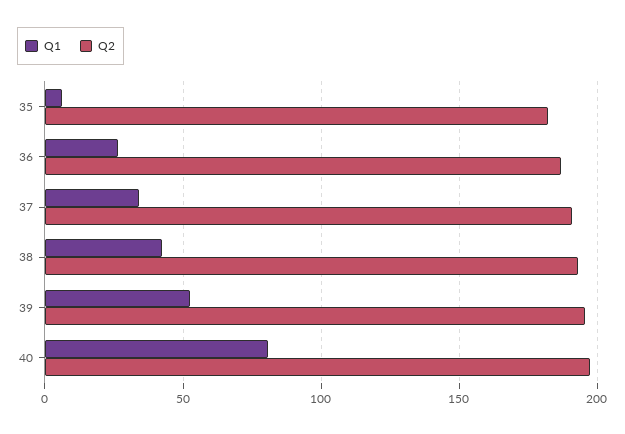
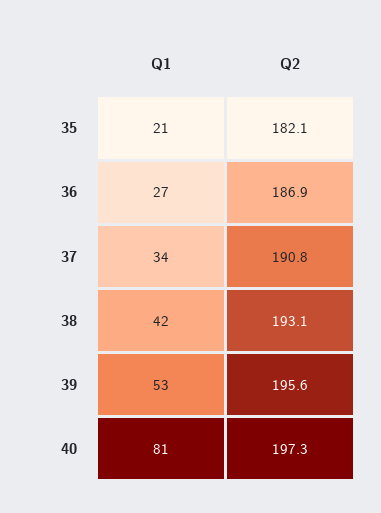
  {
    "Q1": {
-     "35": 5,
+     "35": 21,
      "36": 27,
      "37": 34,
      "38": 42,
      "39": 53,
      "40": 81
    },
    "Q2": {
      "35": 182.1,
      "36": 186.9,
      "37": 190.8,
      "38": 193.1,
      "39": 195.6,
      "40": 197.3
    }
  }

